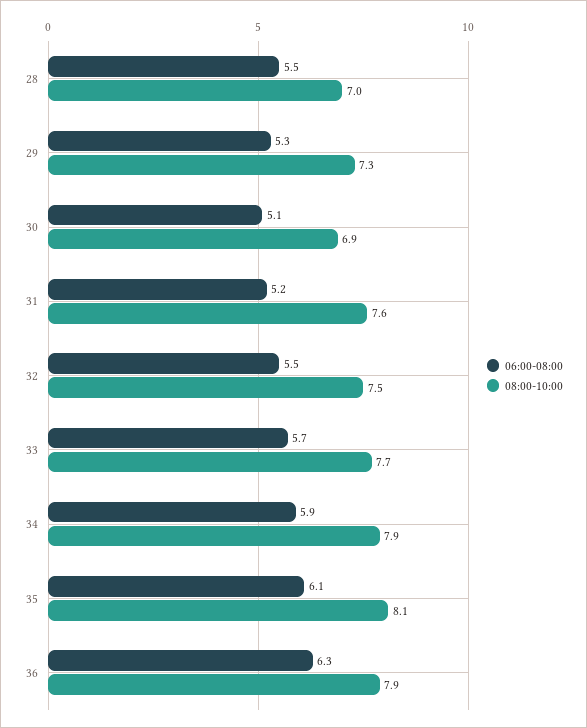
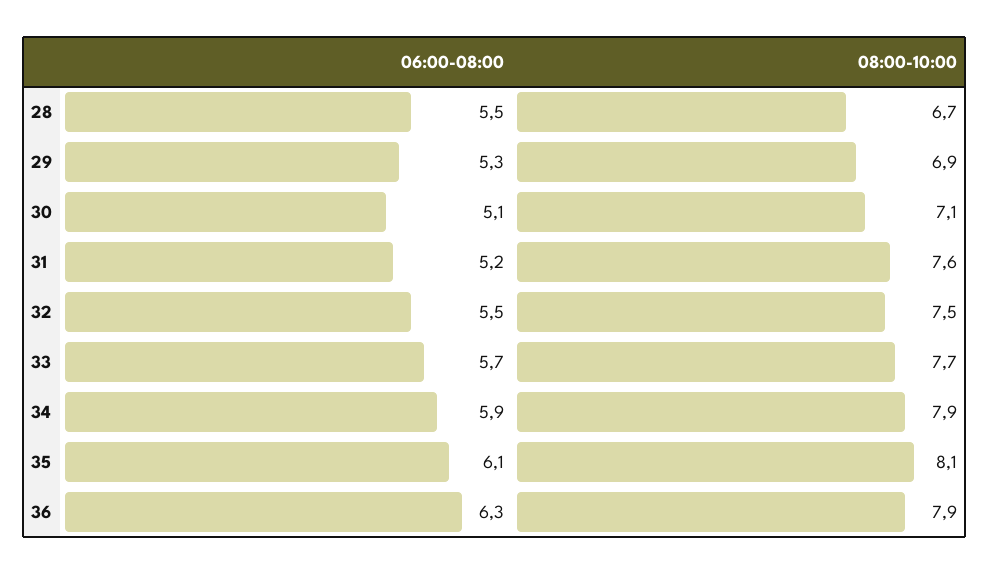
  {
    "06:00-08:00": {
      "28": 5.5,
      "29": 5.3,
      "30": 5.1,
      "31": 5.2,
      "32": 5.5,
      "33": 5.7,
      "34": 5.9,
      "35": 6.1,
      "36": 6.3
    },
    "08:00-10:00": {
-     "28": 7,
+     "28": 6.7,
-     "29": 7.3,
+     "29": 6.9,
-     "30": 6.9,
+     "30": 7.1,
      "31": 7.6,
      "32": 7.5,
      "33": 7.7,
      "34": 7.9,
      "35": 8.1,
      "36": 7.9
    }
  }

